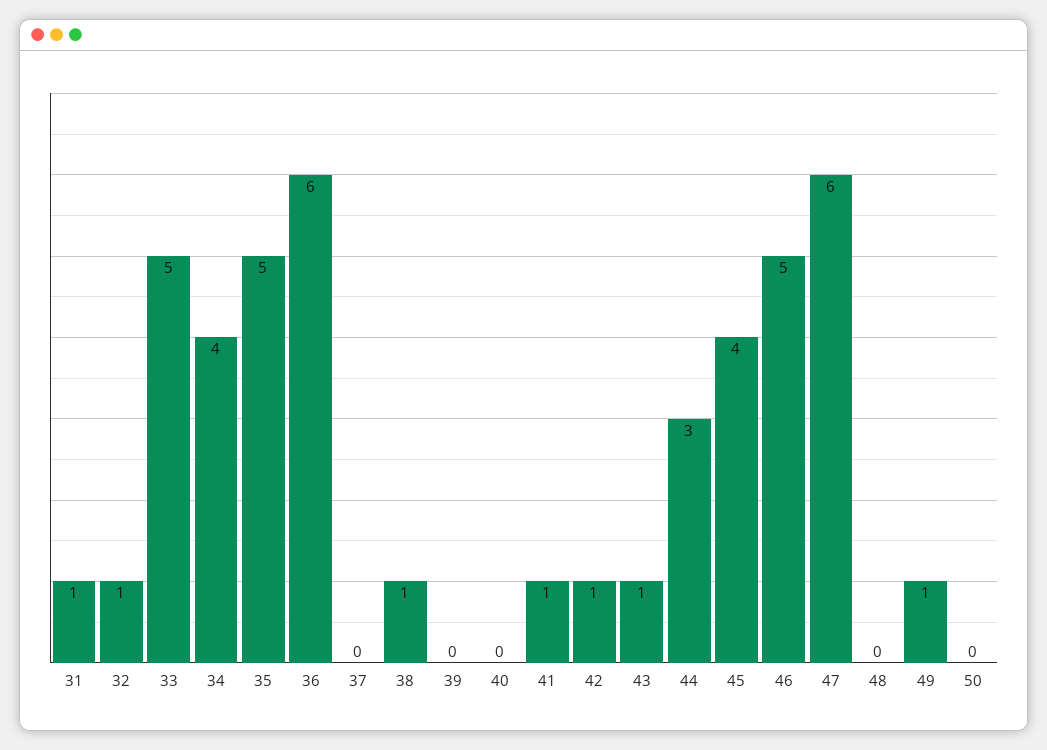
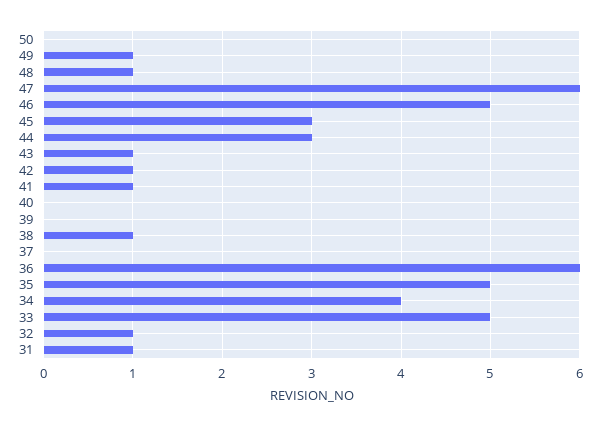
  {
    "31": 1,
    "32": 1,
    "33": 5,
    "34": 4,
    "35": 5,
    "36": 6,
    "37": 0,
    "38": 1,
    "39": 0,
    "40": 0,
    "41": 1,
    "42": 1,
    "43": 1,
    "44": 3,
-   "45": 4,
+   "45": 3,
    "46": 5,
    "47": 6,
-   "48": 0,
+   "48": 1,
    "49": 1,
    "50": 0
  }

